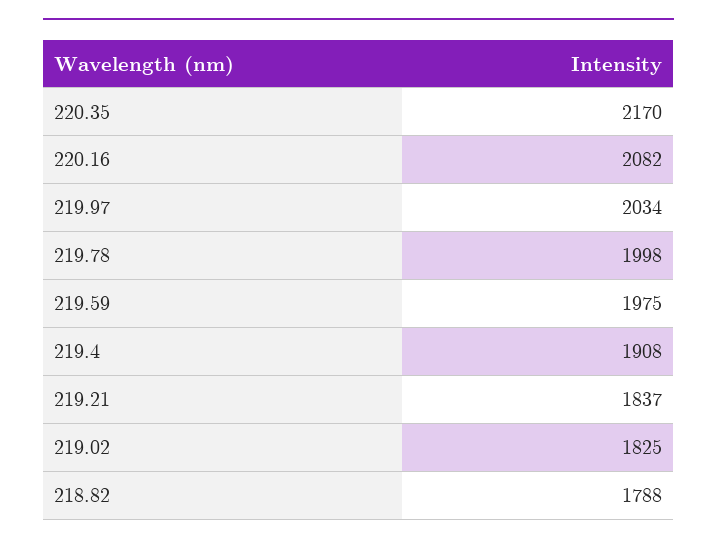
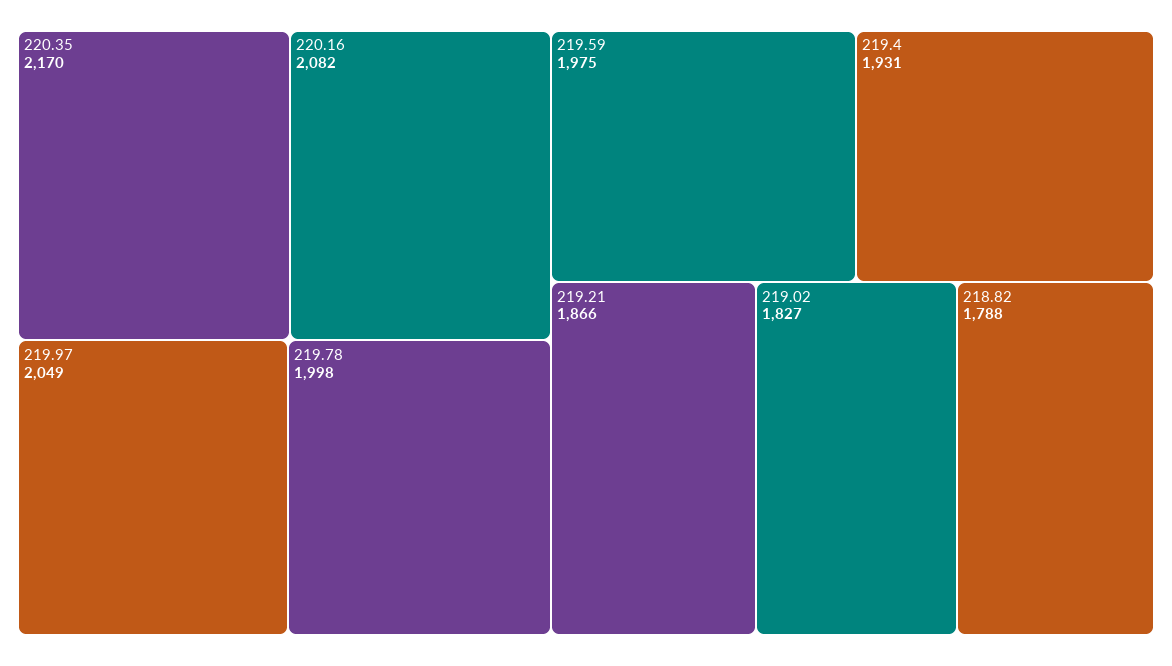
  {
    "220.35": 2170,
    "220.16": 2082,
-   "219.97": 2034,
+   "219.97": 2049,
    "219.78": 1998,
    "219.59": 1975,
-   "219.4": 1908,
+   "219.4": 1931,
-   "219.21": 1837,
+   "219.21": 1866,
-   "219.02": 1825,
+   "219.02": 1827,
    "218.82": 1788
  }

